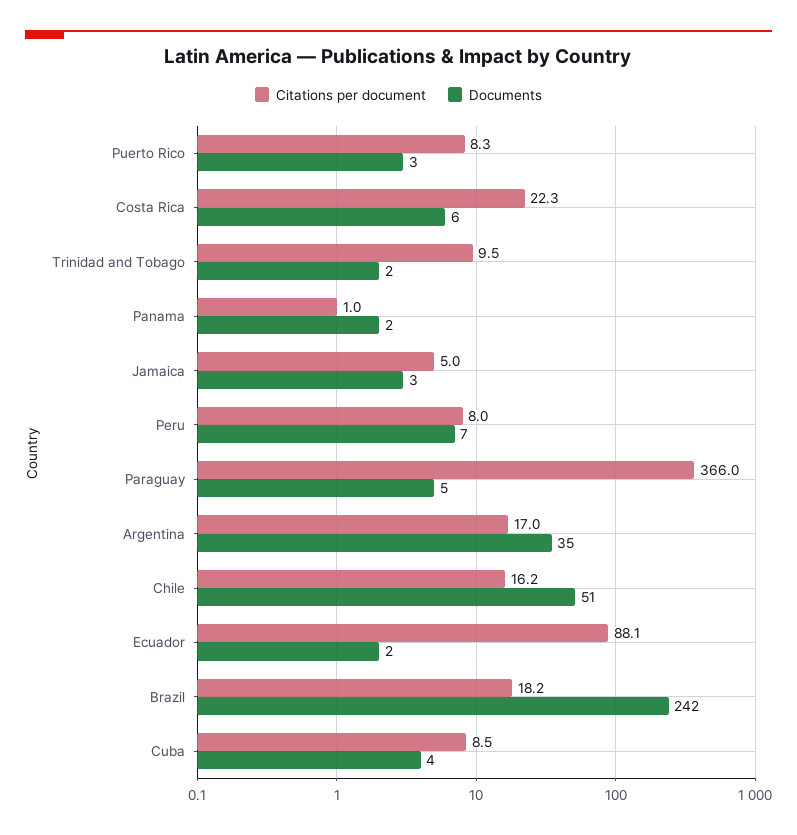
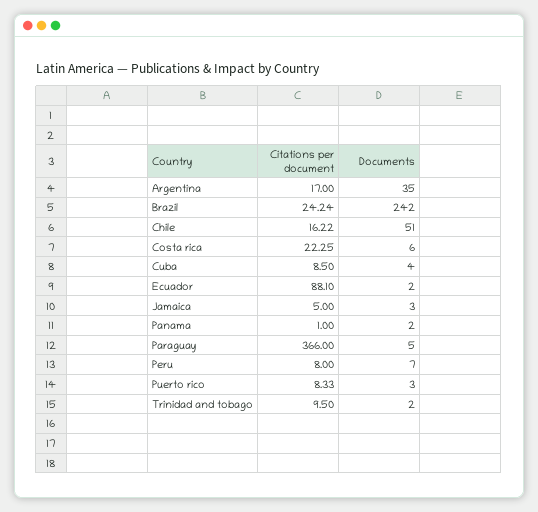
  {
    "Citations per document": {
      "Puerto Rico": 8.33,
      "Costa Rica": 22.25,
      "Trinidad and Tobago": 9.5,
      "Panama": 1,
      "Jamaica": 5,
      "Peru": 8,
      "Paraguay": 366,
      "Argentina": 17,
      "Chile": 16.22,
      "Ecuador": 88.1,
-     "Brazil": 18.2,
+     "Brazil": 24.24,
      "Cuba": 8.5
    },
    "Documents": {
      "Puerto Rico": 3,
      "Costa Rica": 6,
      "Trinidad and Tobago": 2,
      "Panama": 2,
      "Jamaica": 3,
      "Peru": 7,
      "Paraguay": 5,
      "Argentina": 35,
      "Chile": 51,
      "Ecuador": 2,
      "Brazil": 242,
      "Cuba": 4
    }
  }

